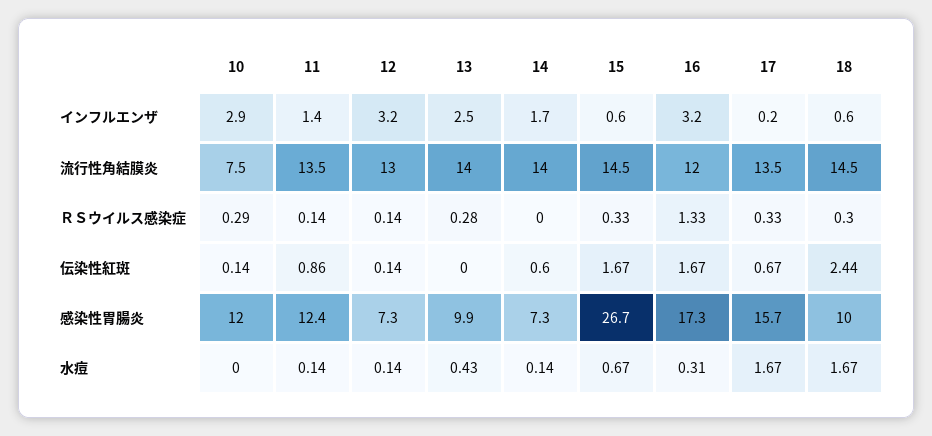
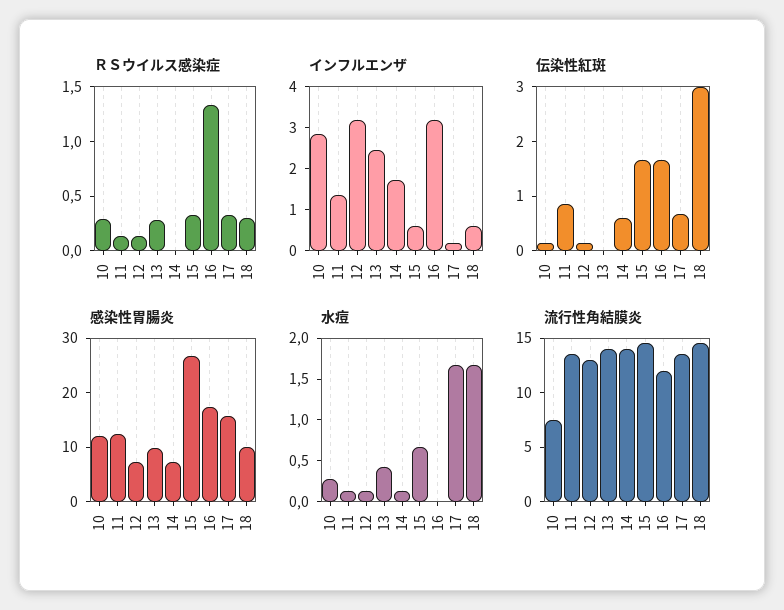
  {
    "インフルエンザ": {
      "10": 2.9,
      "11": 1.4,
      "12": 3.2,
      "13": 2.5,
      "14": 1.7,
      "15": 0.6,
      "16": 3.2,
      "17": 0.2,
      "18": 0.6
    },
    "流行性角結膜炎": {
      "10": 7.5,
      "11": 13.5,
      "12": 13,
      "13": 14,
      "14": 14,
      "15": 14.5,
      "16": 12,
      "17": 13.5,
      "18": 14.5
    },
    "ＲＳウイルス感染症": {
      "10": 0.29,
      "11": 0.14,
      "12": 0.14,
      "13": 0.28,
      "14": 0,
      "15": 0.33,
      "16": 1.33,
      "17": 0.33,
      "18": 0.3
    },
    "伝染性紅斑": {
      "10": 0.14,
      "11": 0.86,
      "12": 0.14,
      "13": 0,
      "14": 0.6,
      "15": 1.67,
      "16": 1.67,
      "17": 0.67,
-     "18": 2.44
+     "18": 3
    },
    "感染性胃腸炎": {
      "10": 12,
      "11": 12.4,
      "12": 7.3,
      "13": 9.9,
      "14": 7.3,
      "15": 26.7,
      "16": 17.3,
      "17": 15.7,
      "18": 10
    },
    "水痘": {
-     "10": 0,
+     "10": 0.3,
      "11": 0.14,
      "12": 0.14,
      "13": 0.43,
      "14": 0.14,
      "15": 0.67,
-     "16": 0.31,
+     "16": 0,
      "17": 1.67,
      "18": 1.67
    }
  }

